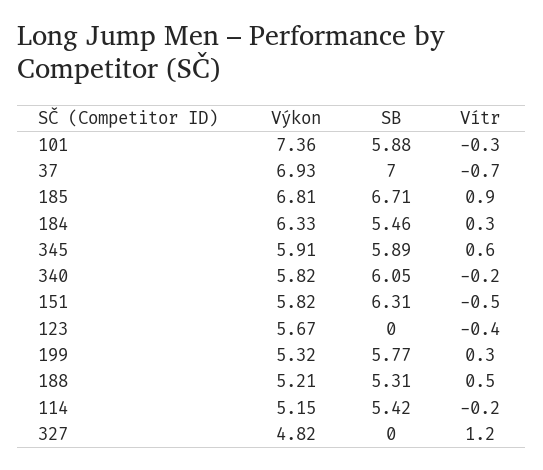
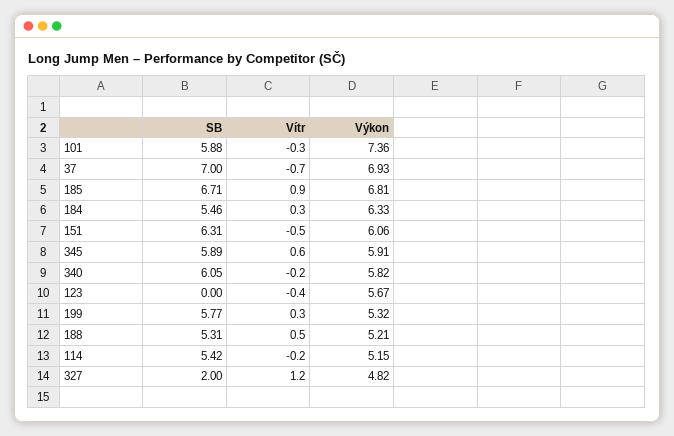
  {
    "Výkon": {
      "101": 7.36,
      "37": 6.93,
      "185": 6.81,
      "184": 6.33,
      "345": 5.91,
      "340": 5.82,
-     "151": 5.82,
+     "151": 6.06,
      "123": 5.67,
      "199": 5.32,
      "188": 5.21,
      "114": 5.15,
      "327": 4.82
    },
    "SB": {
      "101": 5.88,
      "37": 7,
      "185": 6.71,
      "184": 5.46,
      "345": 5.89,
      "340": 6.05,
      "151": 6.31,
      "123": 0,
      "199": 5.77,
      "188": 5.31,
      "114": 5.42,
-     "327": 0
+     "327": 2
    },
    "Vítr": {
      "101": -0.3,
      "37": -0.7,
      "185": 0.9,
      "184": 0.3,
      "345": 0.6,
      "340": -0.2,
      "151": -0.5,
      "123": -0.4,
      "199": 0.3,
      "188": 0.5,
      "114": -0.2,
      "327": 1.2
    }
  }

